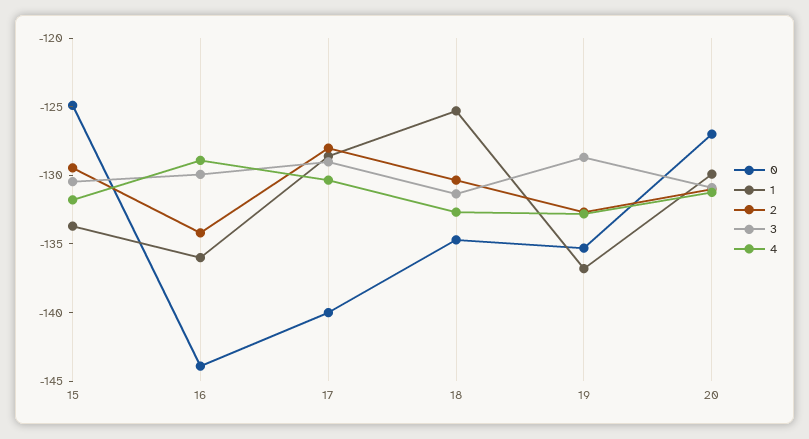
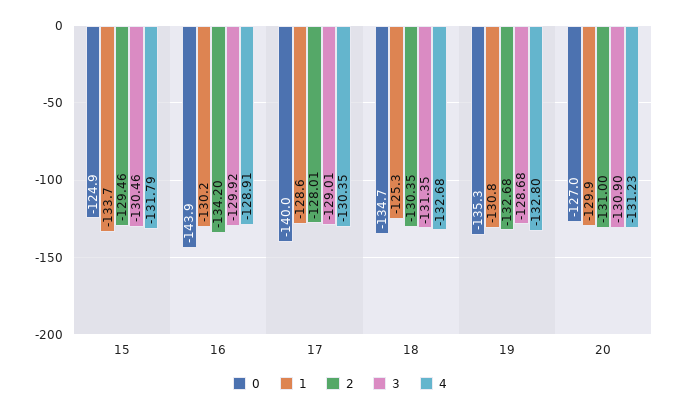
  {
    "0": {
      "15": -124.9,
      "16": -143.9,
      "17": -140,
      "18": -134.7,
      "19": -135.3,
      "20": -127
    },
    "1": {
      "15": -133.7,
-     "16": -136,
+     "16": -130.2,
      "17": -128.6,
      "18": -125.3,
-     "19": -137,
+     "19": -130.8,
      "20": -129.9
    },
    "2": {
      "15": -129.46,
      "16": -134.2,
      "17": -128.01,
      "18": -130.35,
      "19": -132.68,
      "20": -131
    },
    "3": {
      "15": -130.46,
      "16": -129.92,
      "17": -129.01,
      "18": -131.35,
      "19": -128.68,
      "20": -130.9
    },
    "4": {
      "15": -131.79,
      "16": -128.91,
      "17": -130.35,
      "18": -132.68,
      "19": -132.8,
      "20": -131.23
    }
  }

